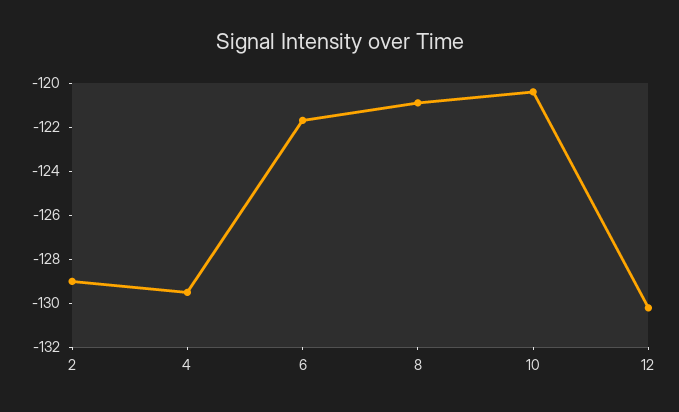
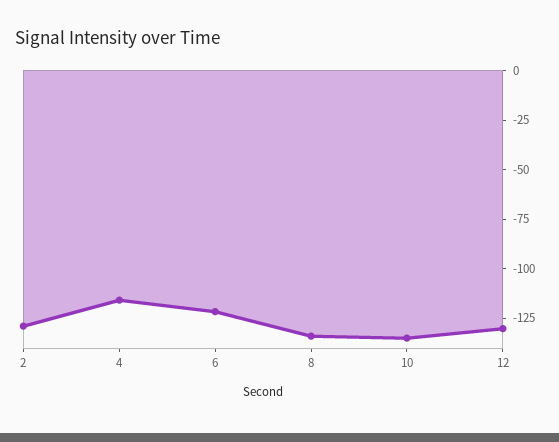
  {
    "2": -129,
-   "4": -129.5,
+   "4": -115,
    "6": -121.5,
-   "8": -121,
+   "8": -135,
-   "10": -120.5,
+   "10": -135,
    "12": -130
  }

